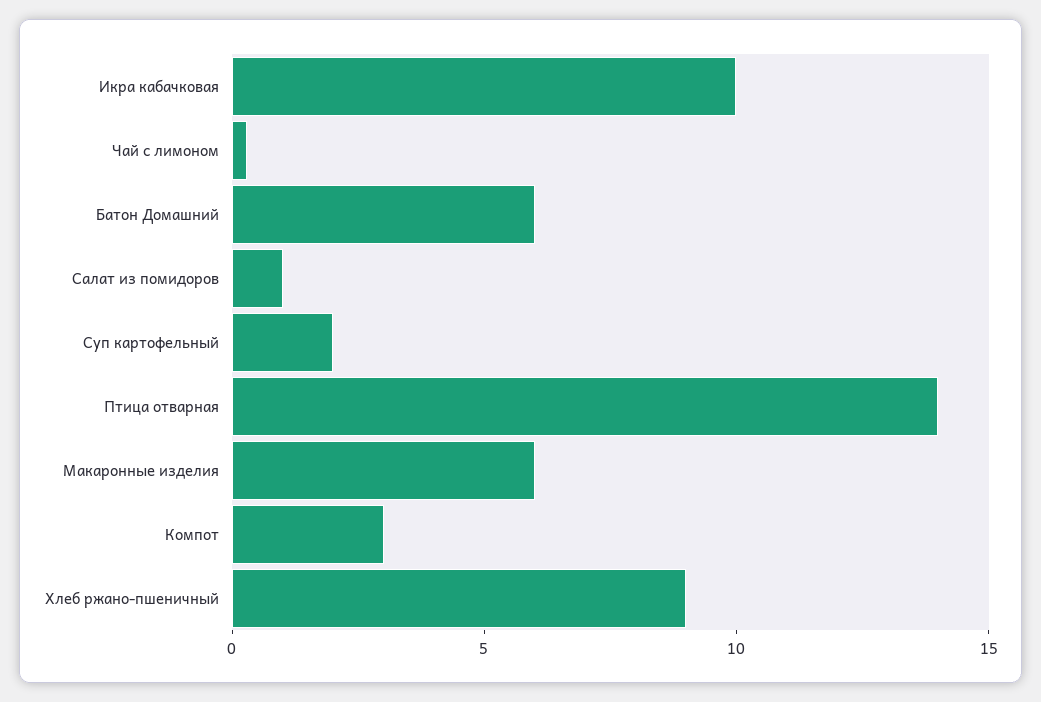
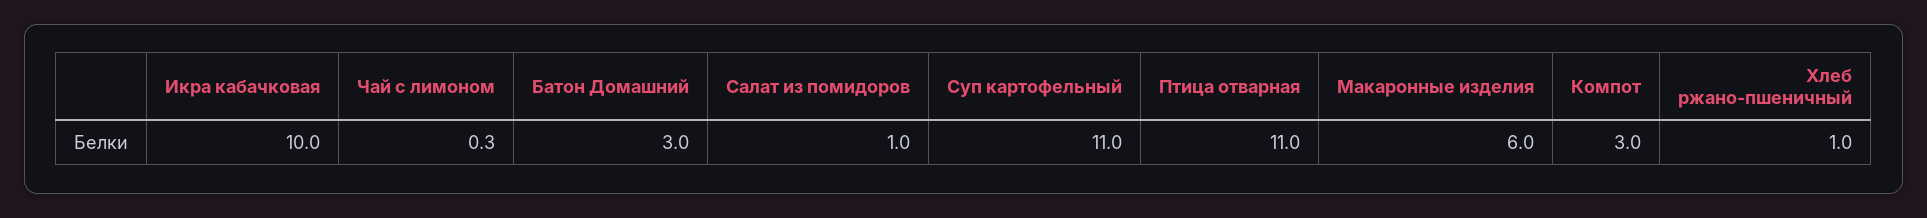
  {
    "Икра кабачковая": 10,
    "Чай с лимоном": 0.3,
-   "Батон Домашний": 6,
+   "Батон Домашний": 3,
    "Салат из помидоров": 1,
-   "Суп картофельный": 2,
+   "Суп картофельный": 11,
-   "Птица отварная": 14,
+   "Птица отварная": 11,
    "Макаронные изделия": 6,
    "Компот": 3,
-   "Хлеб ржано-пшеничный": 9
+   "Хлеб ржано-пшеничный": 1
  }

